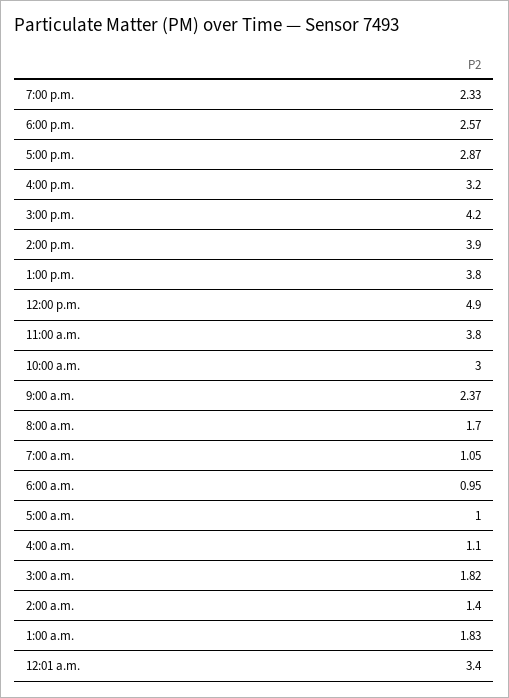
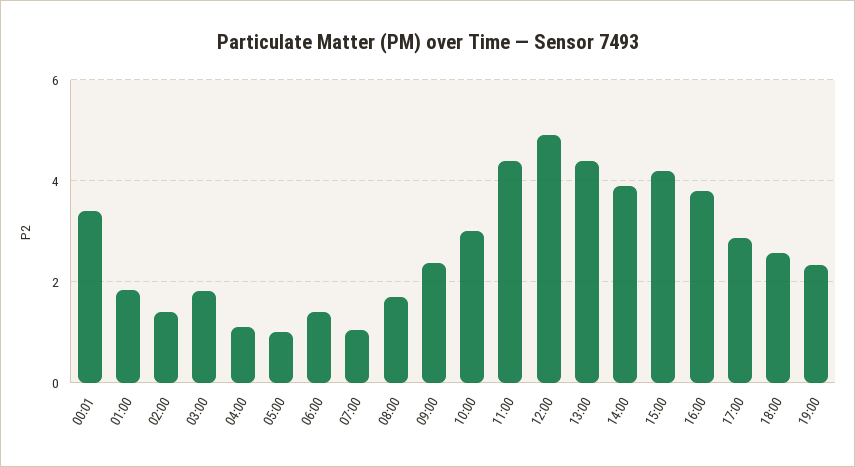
  {
    "7:00 p.m.": 2.33,
    "6:00 p.m.": 2.57,
    "5:00 p.m.": 2.87,
-   "4:00 p.m.": 3.2,
+   "4:00 p.m.": 3.8,
    "3:00 p.m.": 4.2,
    "2:00 p.m.": 3.9,
-   "1:00 p.m.": 3.8,
+   "1:00 p.m.": 4.4,
    "12:00 p.m.": 4.9,
-   "11:00 a.m.": 3.8,
+   "11:00 a.m.": 4.4,
    "10:00 a.m.": 3,
    "9:00 a.m.": 2.37,
    "8:00 a.m.": 1.7,
    "7:00 a.m.": 1.05,
-   "6:00 a.m.": 0.95,
+   "6:00 a.m.": 1.4,
    "5:00 a.m.": 1,
    "4:00 a.m.": 1.1,
    "3:00 a.m.": 1.82,
    "2:00 a.m.": 1.4,
    "1:00 a.m.": 1.83,
    "12:01 a.m.": 3.4
  }

